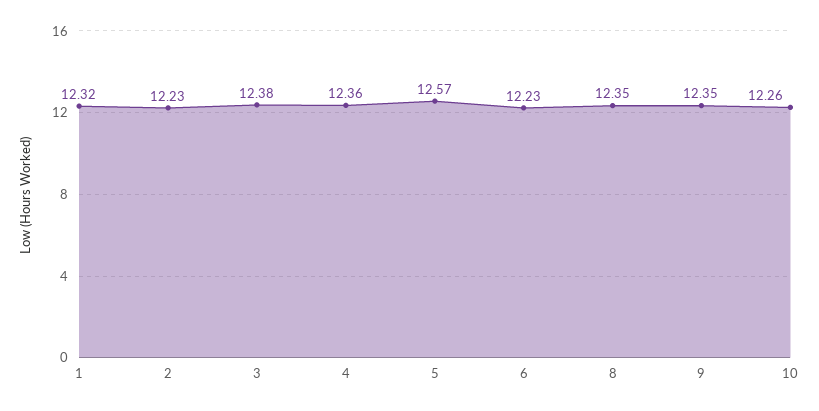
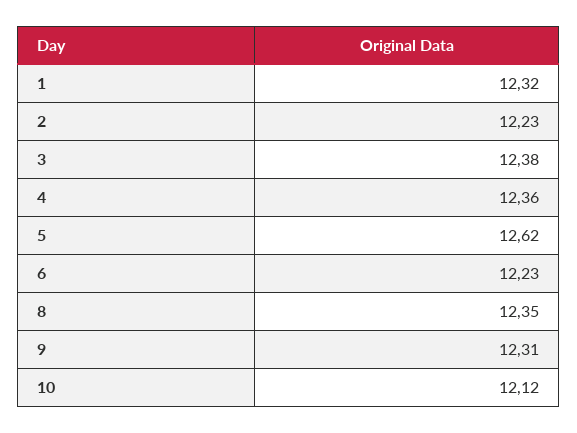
  {
    "1": 12.32,
    "2": 12.23,
    "3": 12.38,
    "4": 12.36,
-   "5": 12.57,
+   "5": 12.62,
    "6": 12.23,
    "8": 12.35,
-   "9": 12.35,
+   "9": 12.31,
-   "10": 12.26
+   "10": 12.12
  }

